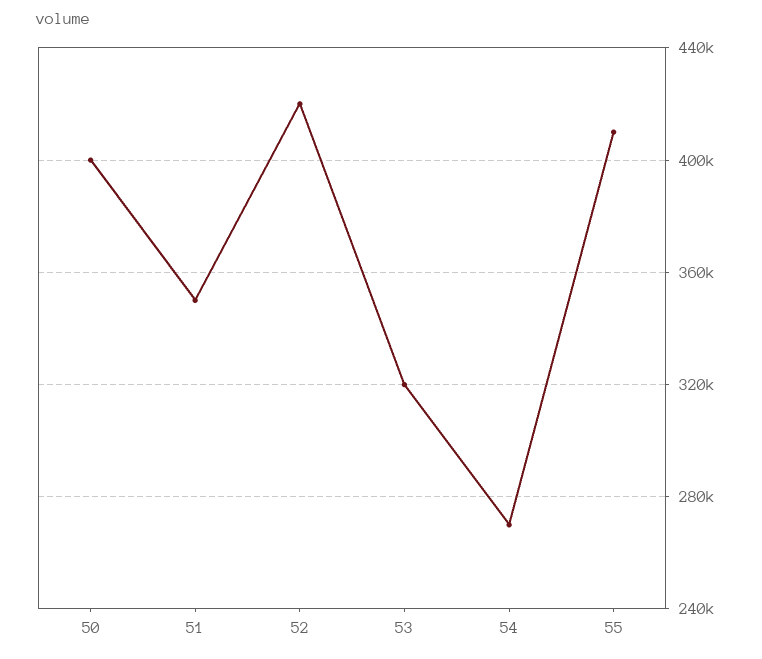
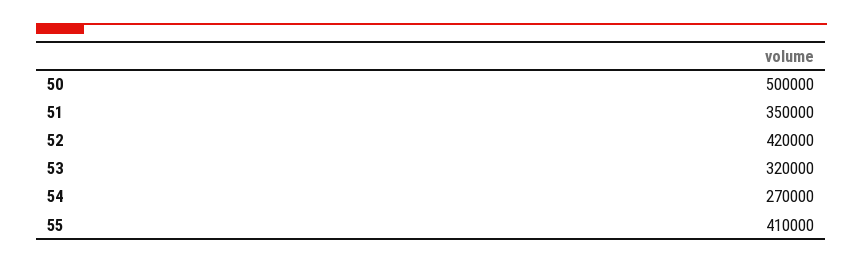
  {
-   "50": 400000,
+   "50": 500000,
    "51": 350000,
    "52": 420000,
    "53": 320000,
    "54": 270000,
    "55": 410000
  }

